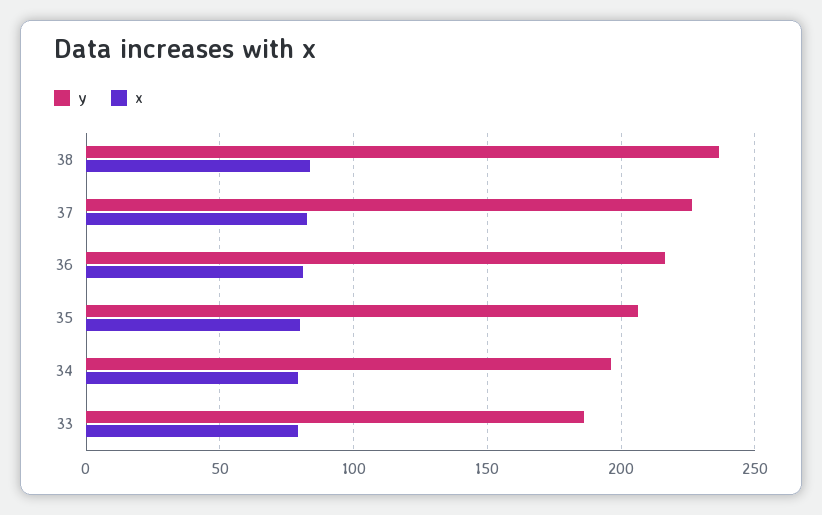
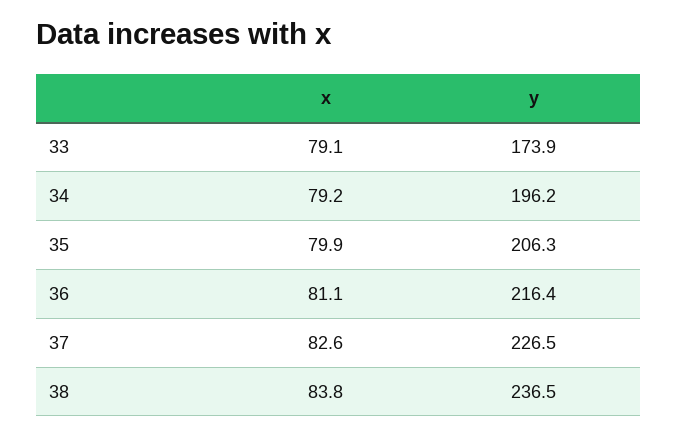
  {
    "y": {
      "38": 236.5,
      "37": 226.5,
      "36": 216.4,
      "35": 206.3,
      "34": 196.2,
-     "33": 185
+     "33": 173.9
    },
    "x": {
      "38": 83.8,
      "37": 82.6,
      "36": 81.1,
      "35": 79.9,
      "34": 79.2,
      "33": 79.1
    }
  }

